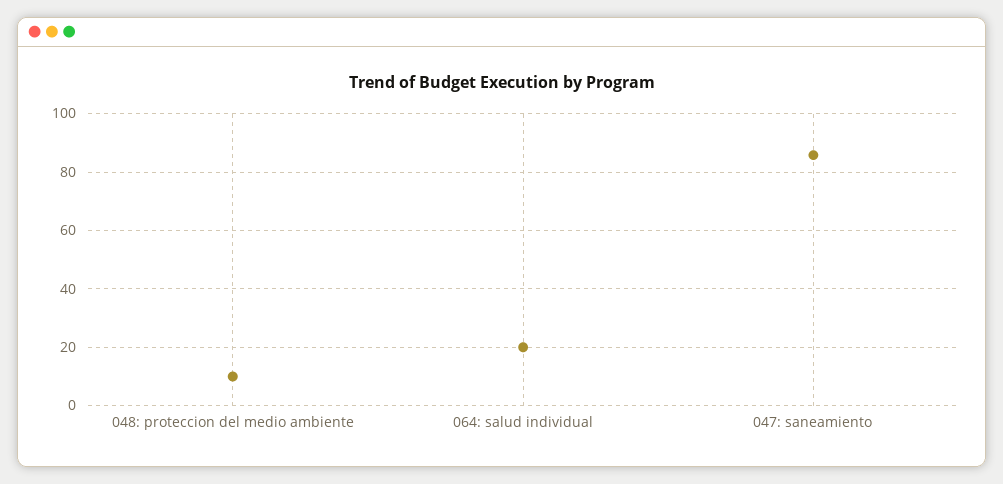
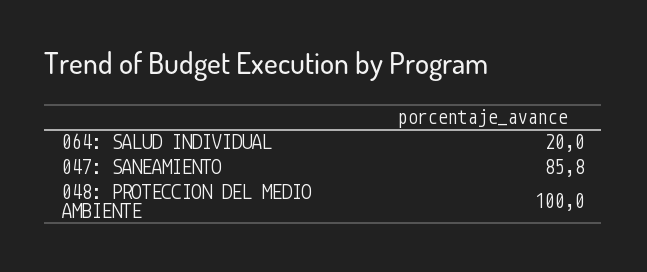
  {
-   "048: proteccion del medio ambiente": 10,
+   "048: proteccion del medio ambiente": 100,
    "064: salud individual": 20,
    "047: saneamiento": 85.8
  }

